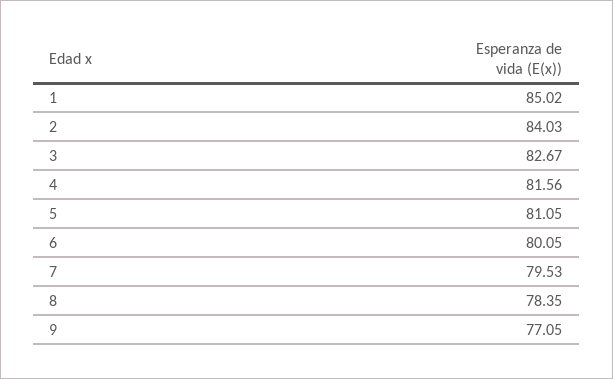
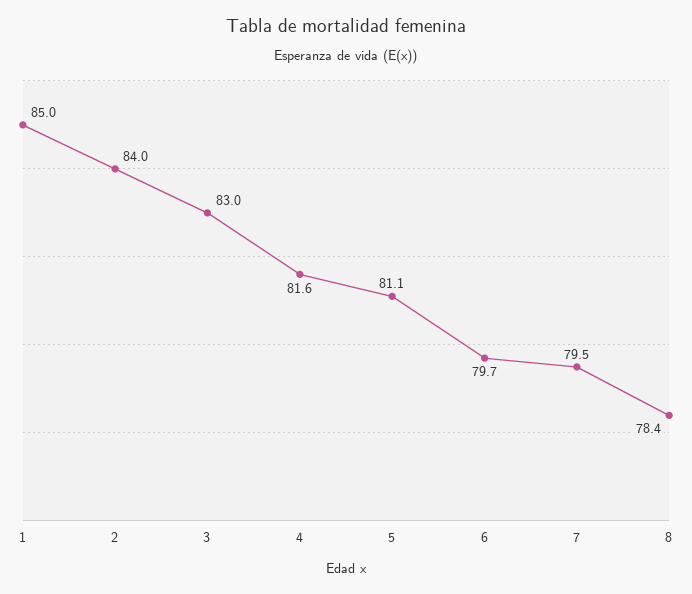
  {
    "1": 85.02,
    "2": 84.03,
-   "3": 82.67,
+   "3": 83,
    "4": 81.56,
    "5": 81.05,
-   "6": 80.05,
+   "6": 79.7,
    "7": 79.53,
-   "8": 78.35,
+   "8": 78.35
-   "9": 77.05
  }

